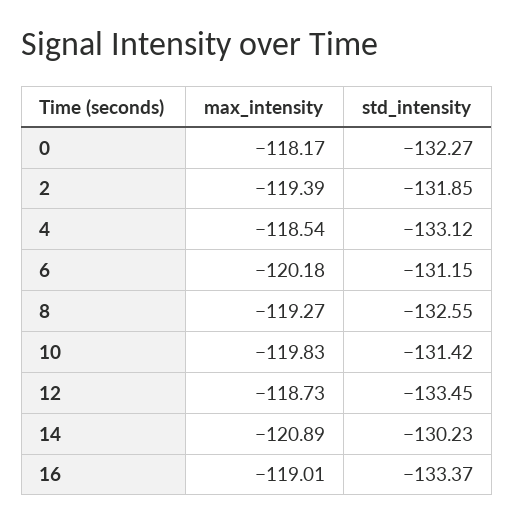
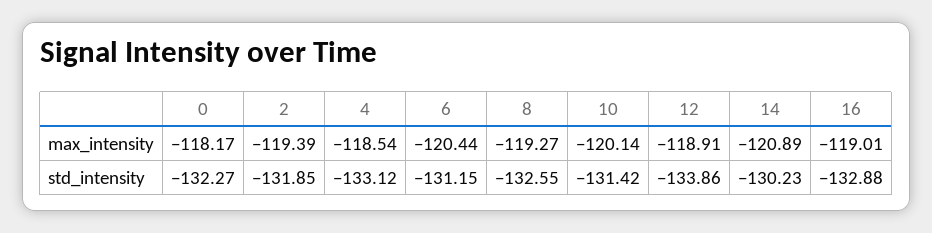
  {
    "max_intensity": {
      "0": -118.17,
      "2": -119.39,
      "4": -118.54,
-     "6": -120.18,
+     "6": -120.44,
      "8": -119.27,
-     "10": -119.83,
+     "10": -120.14,
-     "12": -118.73,
+     "12": -118.91,
      "14": -120.89,
      "16": -119.01
    },
    "std_intensity": {
      "0": -132.27,
      "2": -131.85,
      "4": -133.12,
      "6": -131.15,
      "8": -132.55,
      "10": -131.42,
-     "12": -133.45,
+     "12": -133.86,
      "14": -130.23,
-     "16": -133.37
+     "16": -132.88
    }
  }

